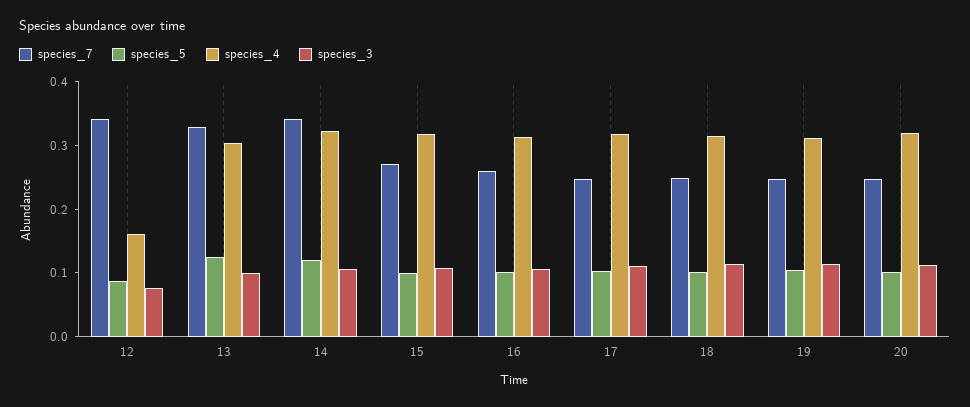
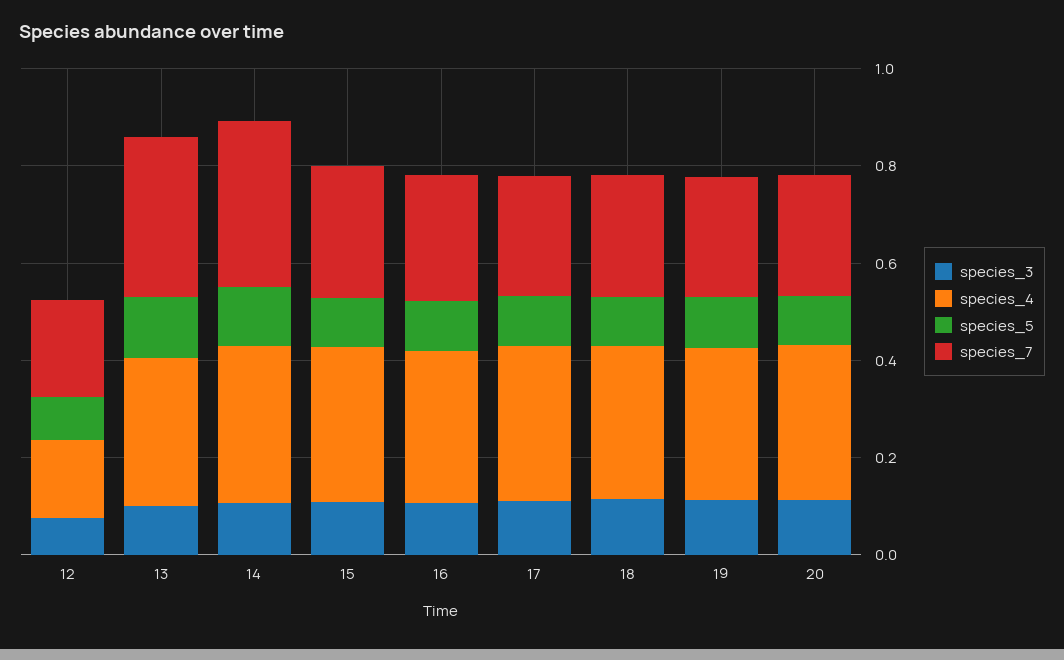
  {
    "species_7": {
-     "12": 0.34,
+     "12": 0.2,
      "13": 0.32,
      "14": 0.34,
      "15": 0.28,
      "16": 0.26,
      "17": 0.24,
      "18": 0.24,
      "19": 0.24,
      "20": 0.24
    },
    "species_5": {
      "12": 0.08,
      "13": 0.12,
      "14": 0.12,
      "15": 0.1,
      "16": 0.1,
      "17": 0.1,
      "18": 0.1,
      "19": 0.1,
      "20": 0.1
    },
    "species_4": {
      "12": 0.16,
      "13": 0.3,
      "14": 0.32,
      "15": 0.32,
      "16": 0.32,
      "17": 0.32,
      "18": 0.32,
      "19": 0.32,
      "20": 0.32
    },
    "species_3": {
      "12": 0.08,
      "13": 0.1,
      "14": 0.1,
      "15": 0.1,
      "16": 0.1,
      "17": 0.12,
      "18": 0.12,
      "19": 0.12,
      "20": 0.12
    }
  }

